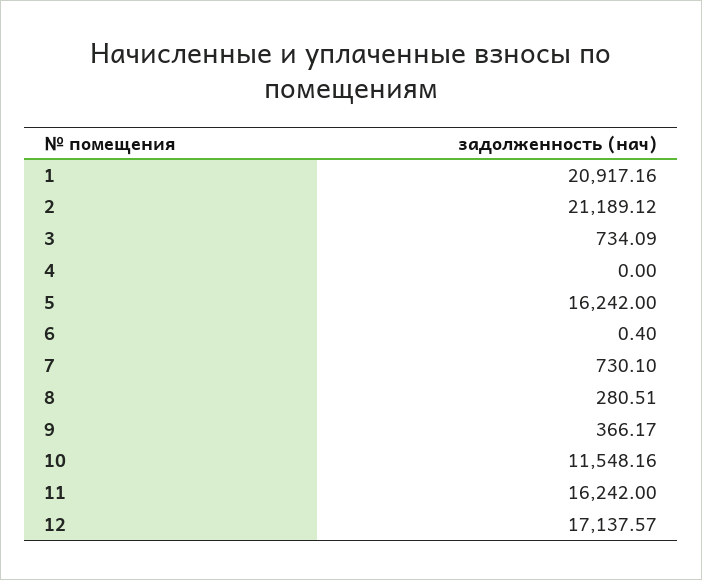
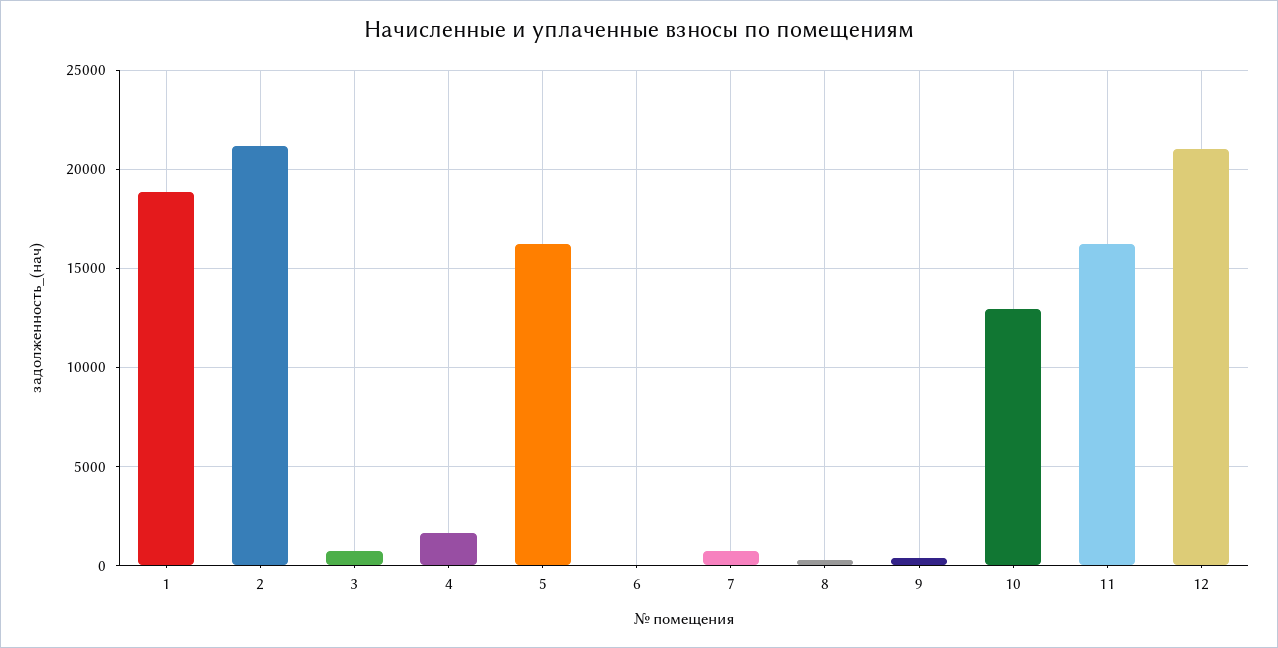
  {
-   "1": 20917.16,
+   "1": 19000,
    "2": 21189.12,
    "3": 734.09,
-   "4": 0,
+   "4": 1500,
    "5": 16242,
    "6": 0.4,
    "7": 730.1,
    "8": 280.51,
    "9": 366.17,
-   "10": 11548.16,
+   "10": 13000,
    "11": 16242,
-   "12": 17137.57
+   "12": 21000
  }

